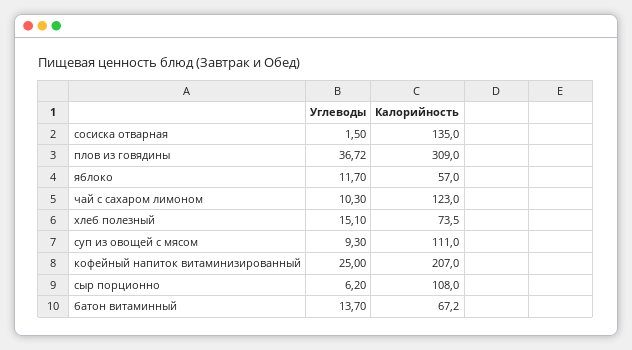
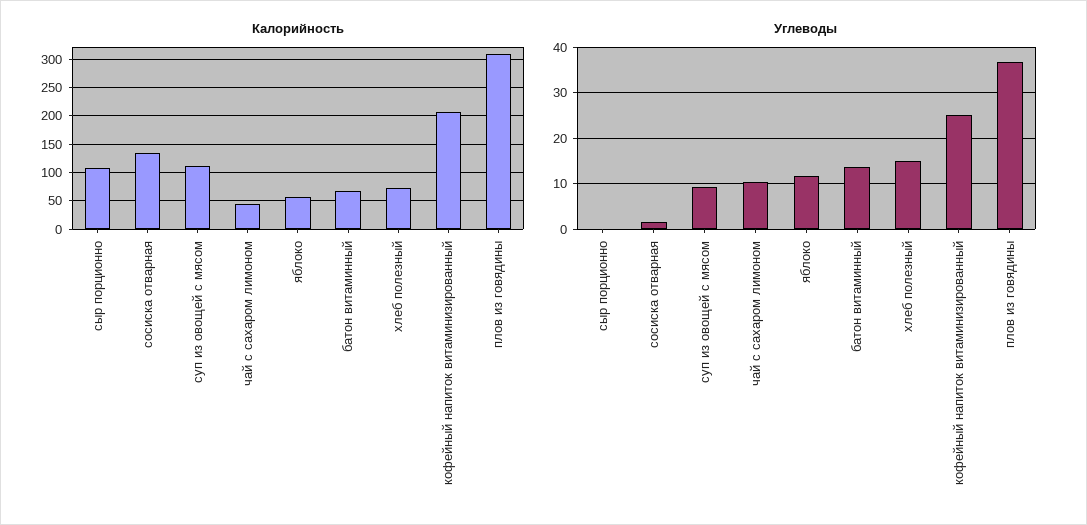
  {
    "Углеводы": {
      "сосиска отварная": 1.5,
      "плов из говядины": 36.72,
      "яблоко": 11.7,
      "чай с сахаром лимоном": 10.3,
      "хлеб полезный": 15.1,
      "суп из овощей с мясом": 9.3,
      "кофейный напиток витаминизированный": 25,
-     "сыр порционно": 6.2,
+     "сыр порционно": 0,
      "батон витаминный": 13.7
    },
    "Калорийность": {
      "сосиска отварная": 135,
      "плов из говядины": 309,
      "яблоко": 57,
-     "чай с сахаром лимоном": 123,
+     "чай с сахаром лимоном": 50,
      "хлеб полезный": 73.5,
      "суп из овощей с мясом": 111,
      "кофейный напиток витаминизированный": 207,
      "сыр порционно": 108,
      "батон витаминный": 67.2
    }
  }

